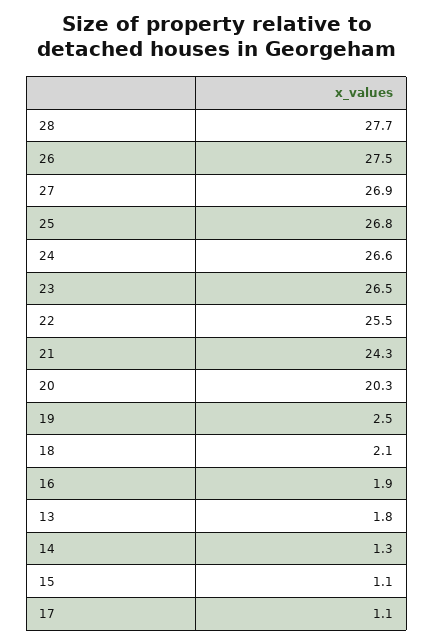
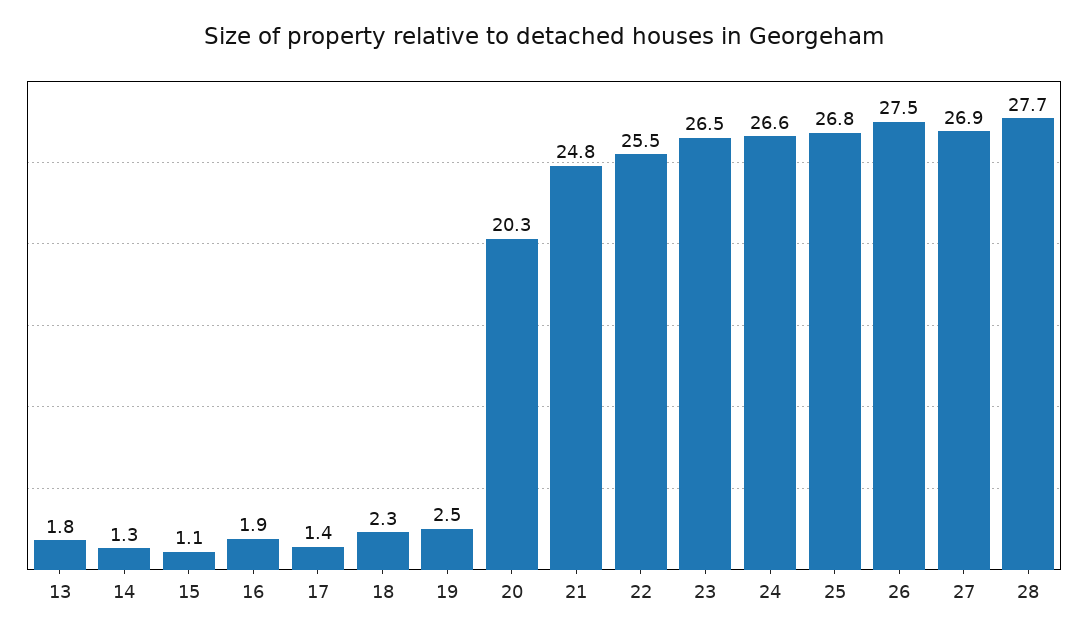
  {
    "28": 27.7,
    "26": 27.5,
    "27": 26.9,
    "25": 26.8,
    "24": 26.6,
    "23": 26.5,
    "22": 25.5,
-   "21": 24.3,
+   "21": 24.8,
    "20": 20.3,
    "19": 2.5,
-   "18": 2.1,
+   "18": 2.3,
    "16": 1.9,
    "13": 1.8,
    "14": 1.3,
    "15": 1.1,
-   "17": 1.1
+   "17": 1.4
  }

